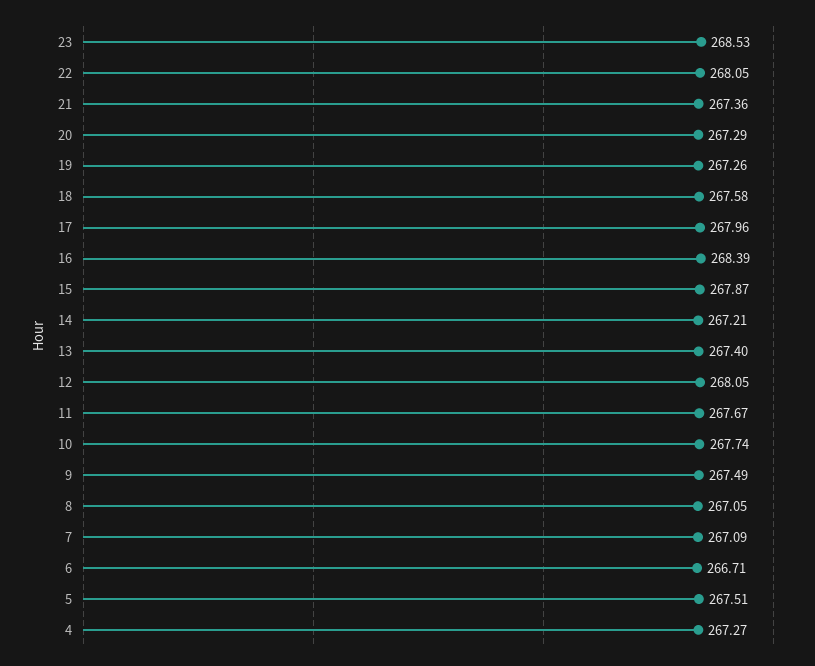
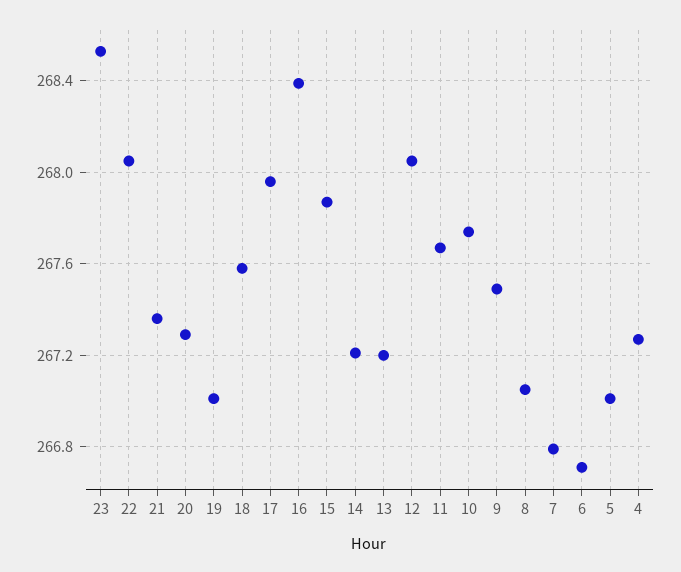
  {
    "23": 268.53,
    "22": 268.05,
    "21": 267.36,
    "20": 267.29,
-   "19": 267.26,
+   "19": 267,
    "18": 267.58,
    "17": 267.96,
    "16": 268.39,
    "15": 267.87,
    "14": 267.21,
-   "13": 267.4,
+   "13": 267.2,
    "12": 268.05,
    "11": 267.67,
    "10": 267.74,
    "9": 267.49,
    "8": 267.05,
-   "7": 267.09,
+   "7": 266.8,
    "6": 266.71,
-   "5": 267.51,
+   "5": 267,
    "4": 267.27
  }

